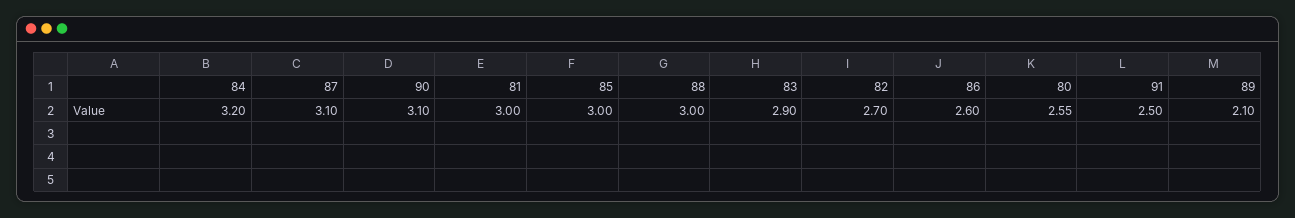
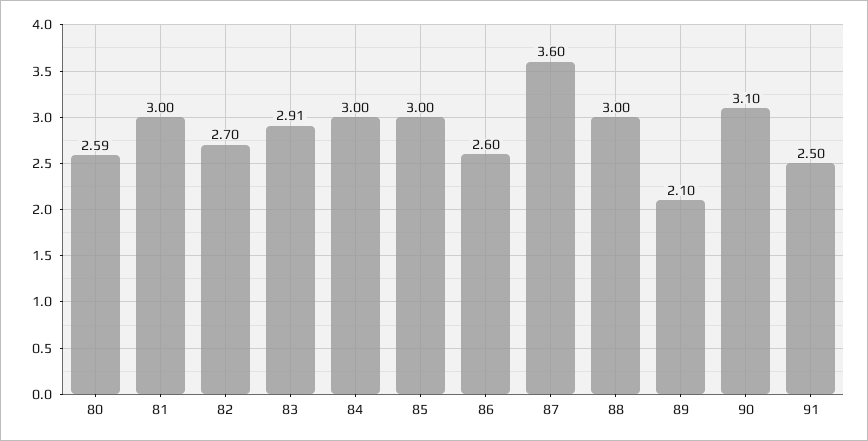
  {
-   "84": 3.2,
+   "84": 3,
-   "87": 3.1,
+   "87": 3.6,
    "90": 3.1,
    "81": 3,
    "85": 3,
    "88": 3,
-   "83": 2.9,
+   "83": 2.91,
    "82": 2.7,
    "86": 2.6,
-   "80": 2.55,
+   "80": 2.59,
    "91": 2.5,
    "89": 2.1
  }

